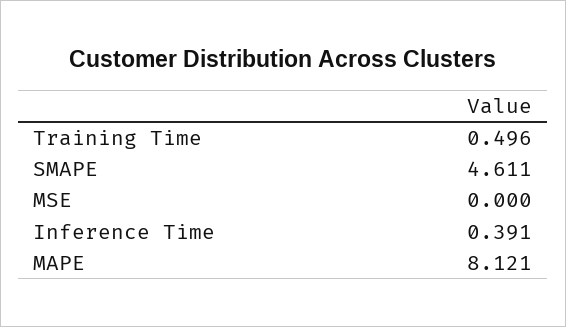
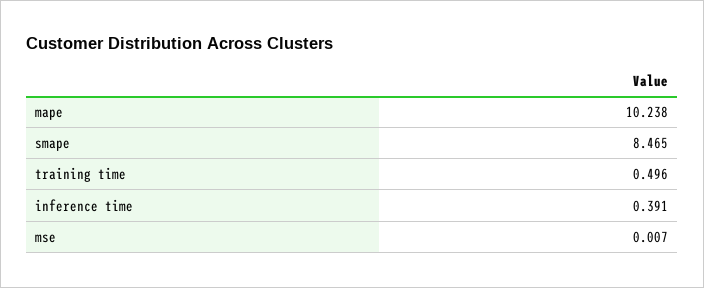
  {
    "Training Time": 0.496,
-   "SMAPE": 4.611,
+   "SMAPE": 8.465,
-   "MSE": 0,
+   "MSE": 0.007,
    "Inference Time": 0.391,
-   "MAPE": 8.121
+   "MAPE": 10.238
  }

